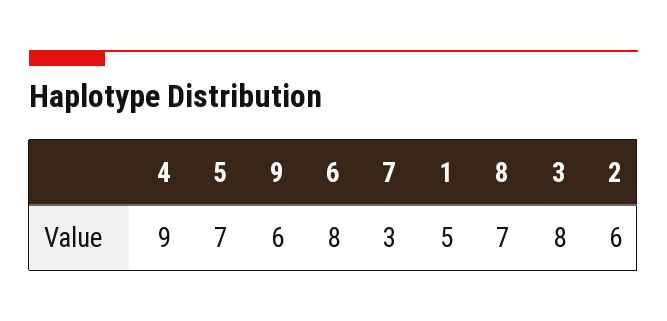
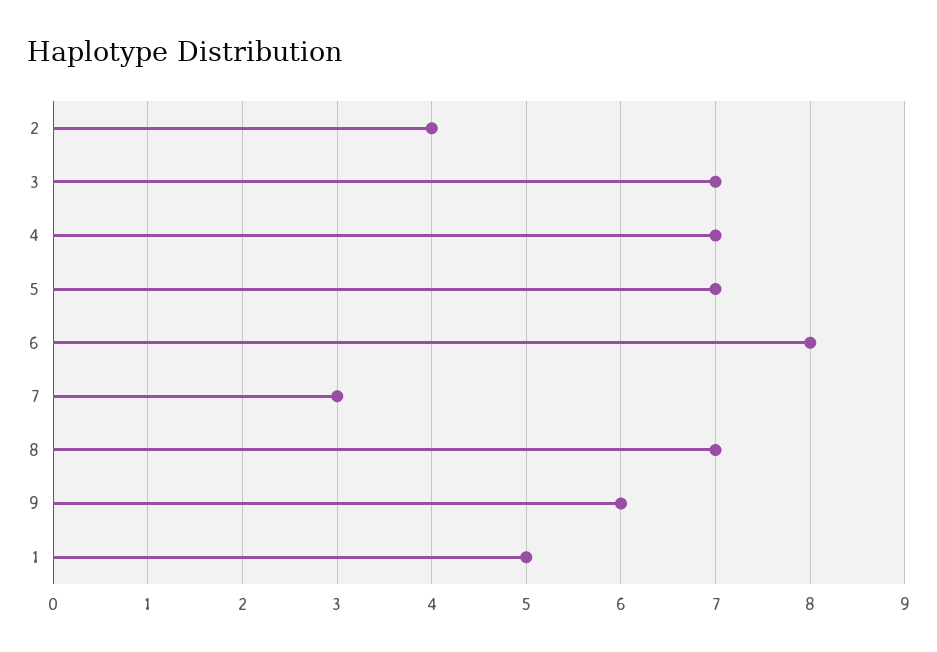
  {
-   "4": 9,
+   "4": 7,
    "5": 7,
    "9": 6,
    "6": 8,
    "7": 3,
    "1": 5,
    "8": 7,
-   "3": 8,
+   "3": 7,
-   "2": 6
+   "2": 4
  }

